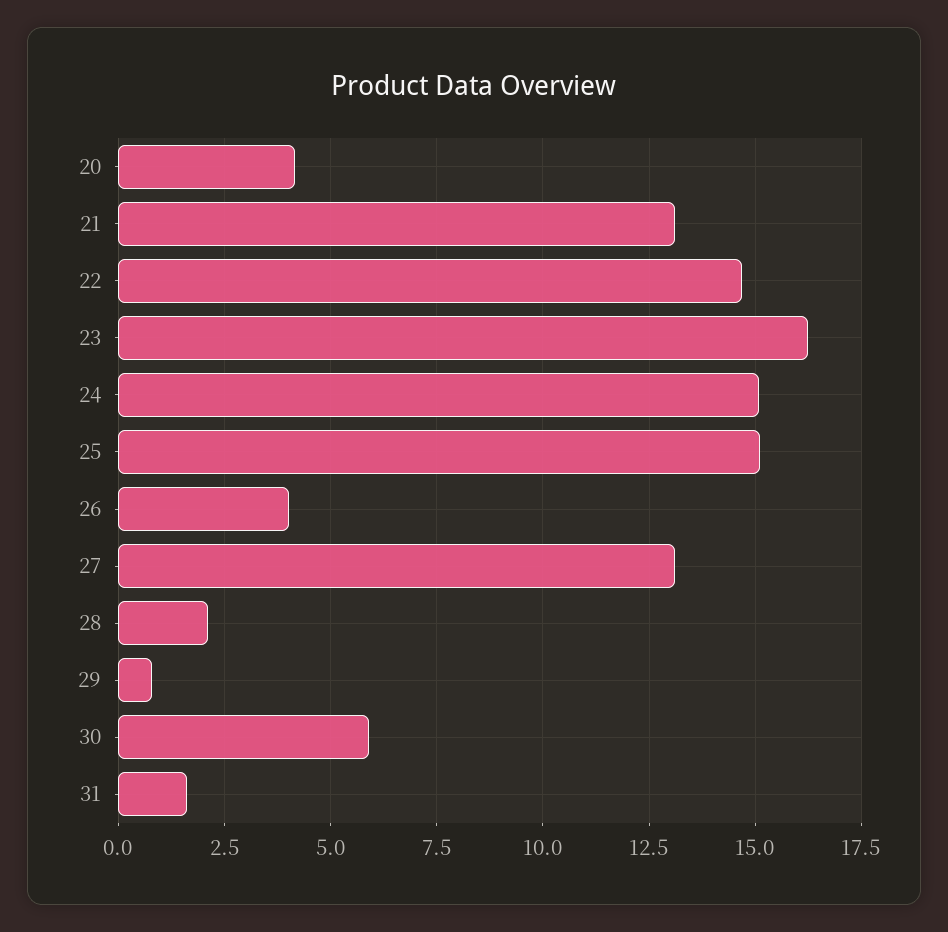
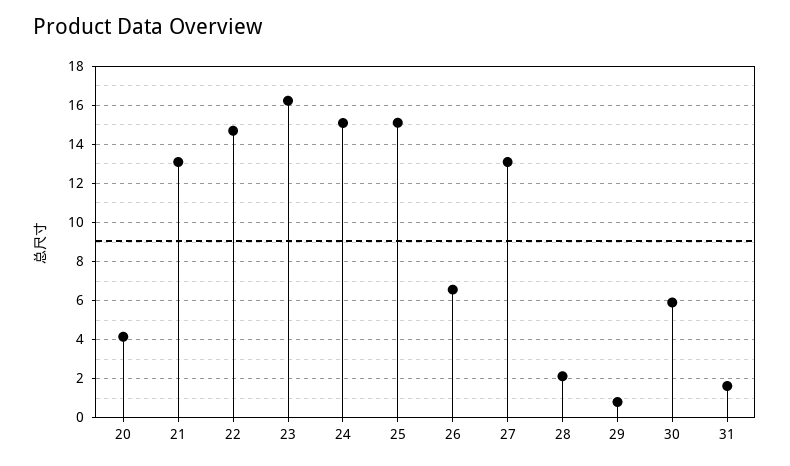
  {
    "20": 4.25,
    "21": 13,
    "22": 14.75,
    "23": 16.25,
    "24": 15,
    "25": 15,
-   "26": 4,
+   "26": 6.5,
    "27": 13,
    "28": 2,
    "29": 0.75,
    "30": 6,
    "31": 1.5
  }

